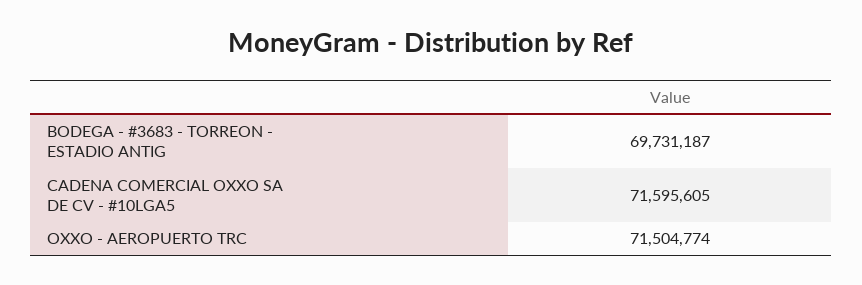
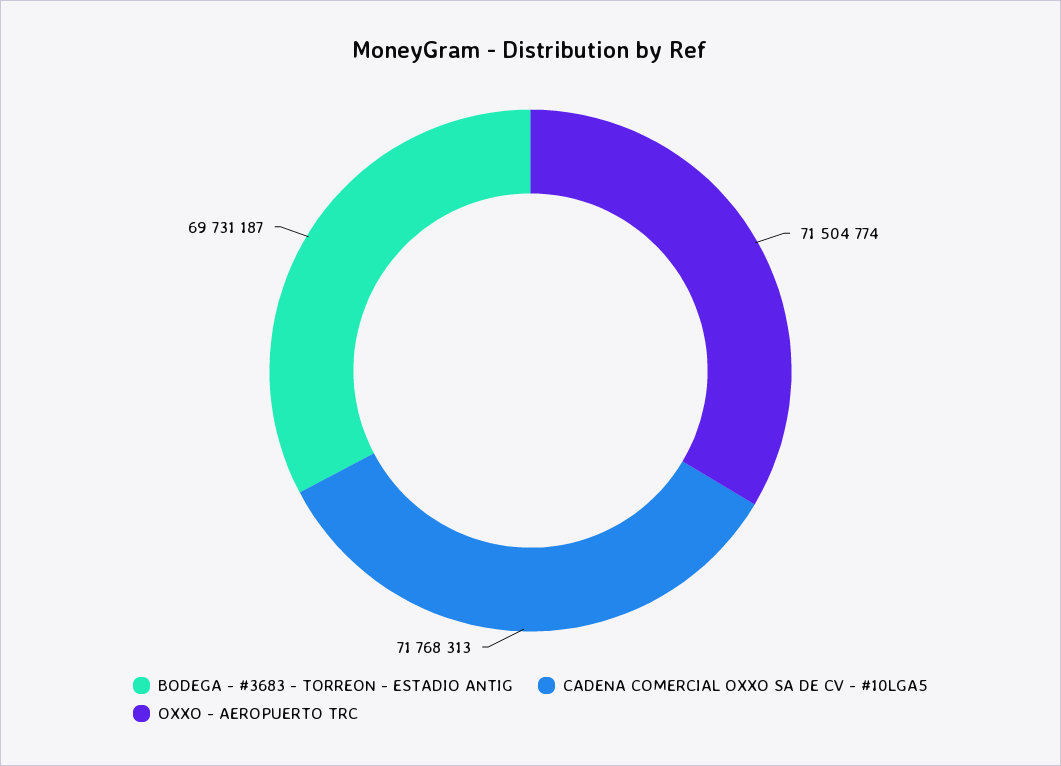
  {
    "BODEGA - #3683 - TORREON - ESTADIO ANTIG": 69731187,
-   "CADENA COMERCIAL OXXO SA DE CV - #10LGA5": 71595605,
+   "CADENA COMERCIAL OXXO SA DE CV - #10LGA5": 71768313,
    "OXXO - AEROPUERTO TRC": 71504774
  }

